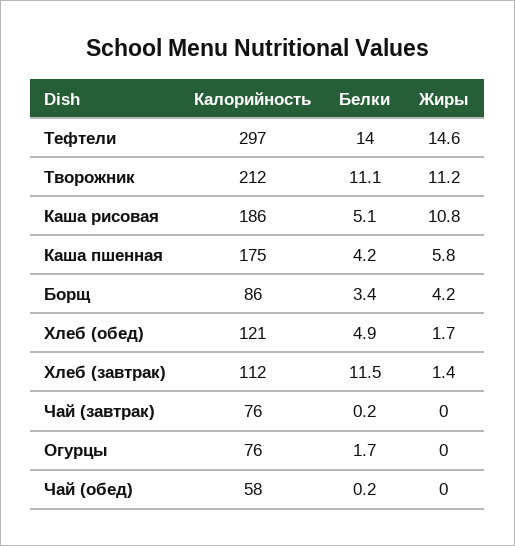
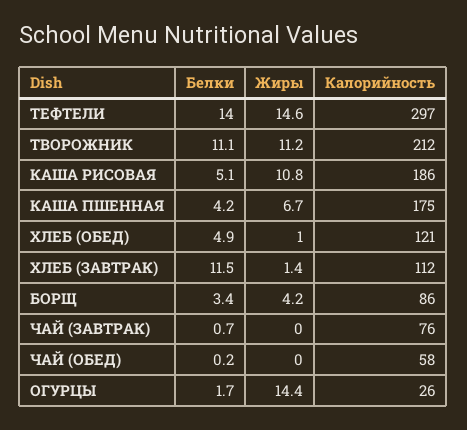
  {
    "Калорийность": {
      "Тефтели": 297,
      "Творожник": 212,
      "Каша рисовая": 186,
      "Каша пшенная": 175,
      "Борщ": 86,
      "Хлеб (обед)": 121,
      "Хлеб (завтрак)": 112,
      "Чай (завтрак)": 76,
-     "Огурцы": 76,
+     "Огурцы": 26,
      "Чай (обед)": 58
    },
    "Белки": {
      "Тефтели": 14,
      "Творожник": 11.1,
      "Каша рисовая": 5.1,
      "Каша пшенная": 4.2,
      "Борщ": 3.4,
      "Хлеб (обед)": 4.9,
      "Хлеб (завтрак)": 11.5,
-     "Чай (завтрак)": 0.2,
+     "Чай (завтрак)": 0.7,
      "Огурцы": 1.7,
      "Чай (обед)": 0.2
    },
    "Жиры": {
      "Тефтели": 14.6,
      "Творожник": 11.2,
      "Каша рисовая": 10.8,
-     "Каша пшенная": 5.8,
+     "Каша пшенная": 6.7,
      "Борщ": 4.2,
-     "Хлеб (обед)": 1.7,
+     "Хлеб (обед)": 1,
      "Хлеб (завтрак)": 1.4,
      "Чай (завтрак)": 0,
-     "Огурцы": 0,
+     "Огурцы": 14.4,
      "Чай (обед)": 0
    }
  }

